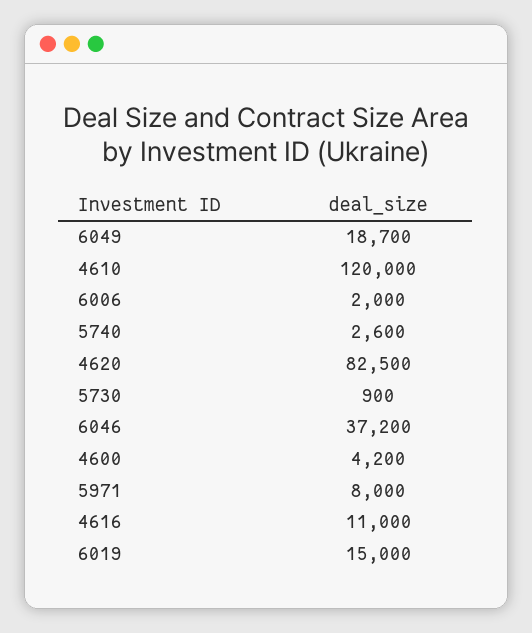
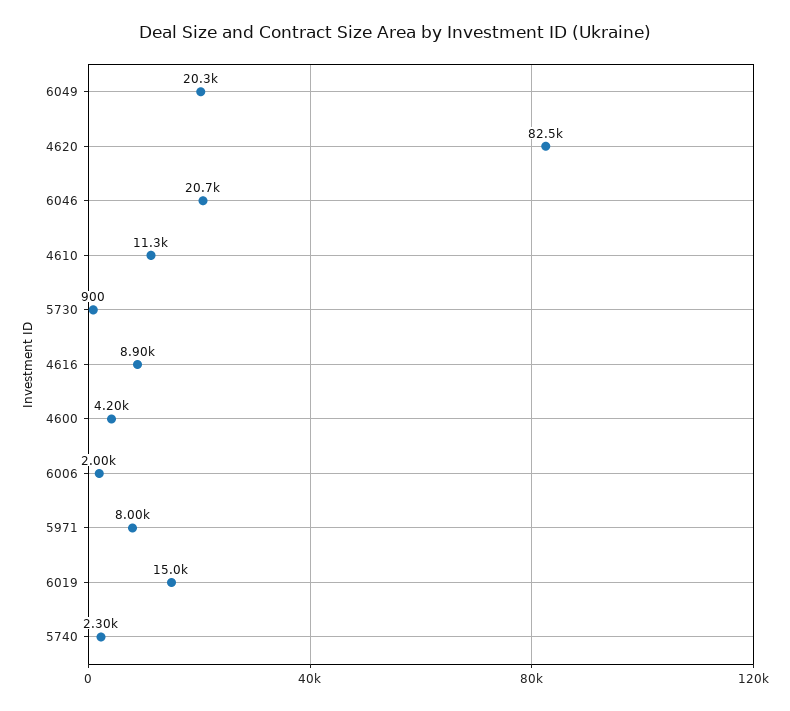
  {
-   "6049": 18700,
+   "6049": 20300,
-   "4610": 120000,
+   "4610": 11300,
    "6006": 2000,
-   "5740": 2600,
+   "5740": 2300,
    "4620": 82500,
    "5730": 900,
-   "6046": 37200,
+   "6046": 20700,
    "4600": 4200,
    "5971": 8000,
-   "4616": 11000,
+   "4616": 8900,
    "6019": 15000
  }

